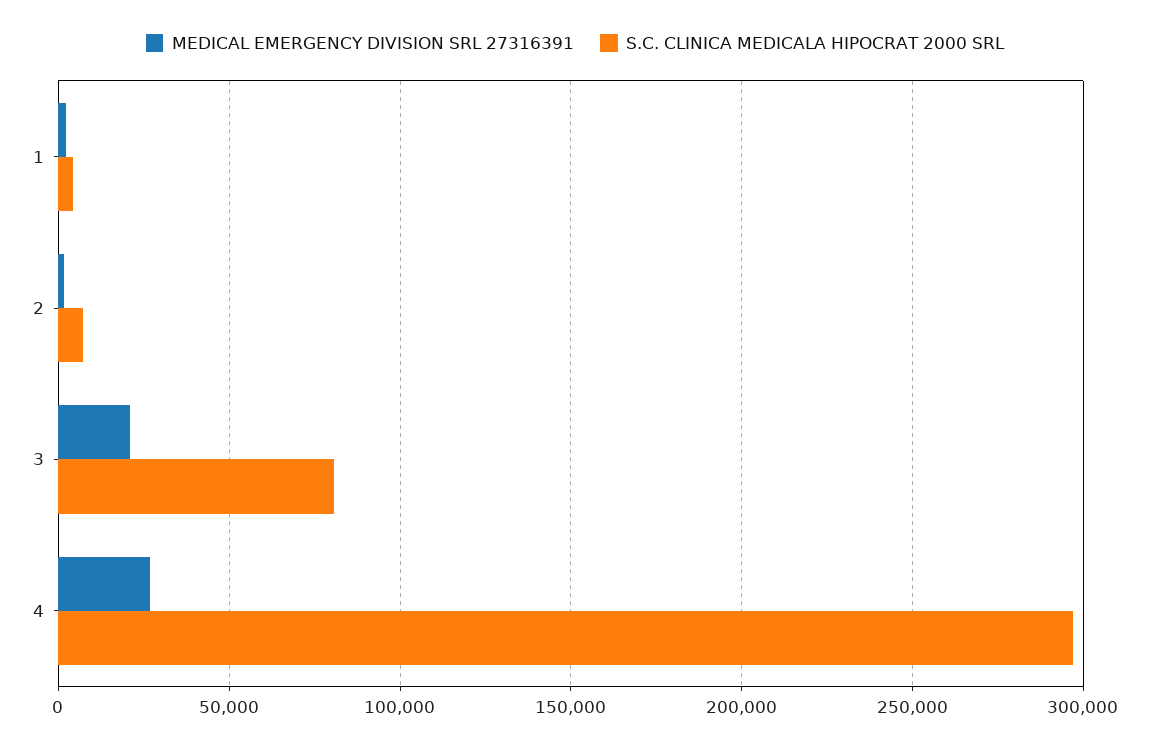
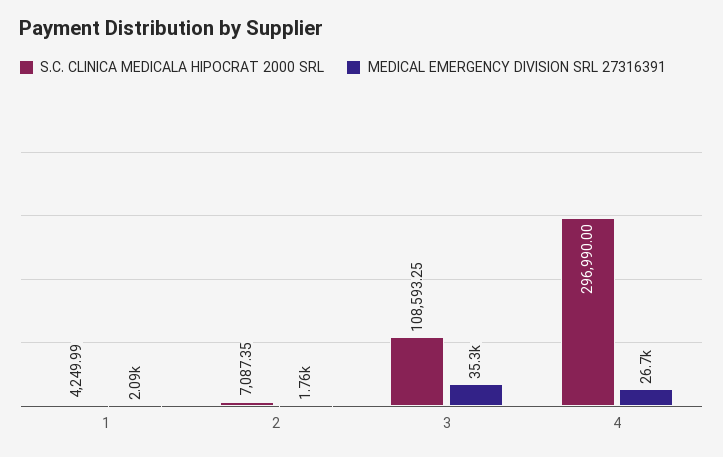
  {
    "MEDICAL EMERGENCY DIVISION SRL 27316391": {
      "1": 2090,
      "2": 1760,
-     "3": 20000,
+     "3": 35300,
      "4": 26700
    },
    "S.C. CLINICA MEDICALA HIPOCRAT 2000 SRL": {
      "1": 4249.99,
      "2": 7087.35,
-     "3": 80000,
+     "3": 108593.25,
      "4": 296990
    }
  }

